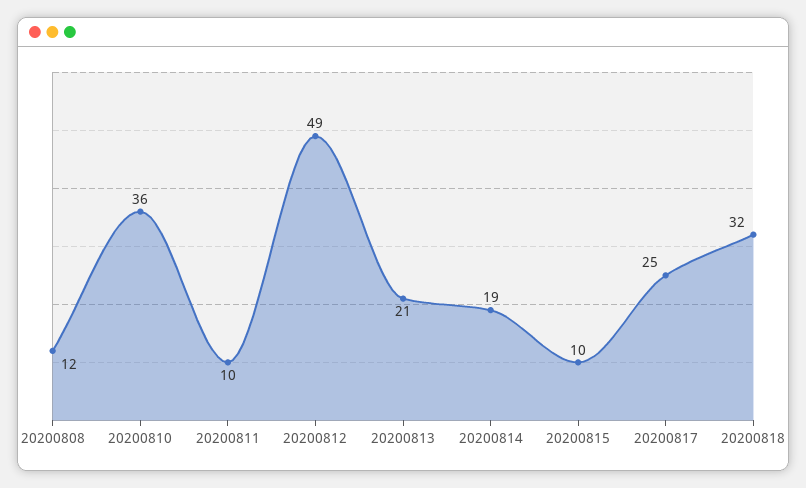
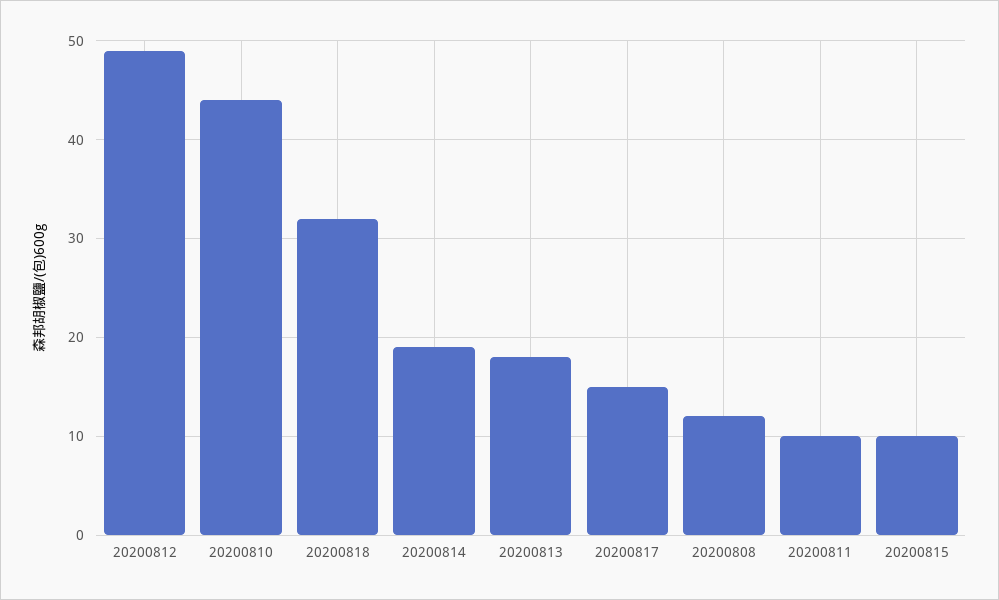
  {
    "20200808": 12,
-   "20200810": 36,
+   "20200810": 44,
    "20200811": 10,
    "20200812": 49,
-   "20200813": 21,
+   "20200813": 18,
    "20200814": 19,
    "20200815": 10,
-   "20200817": 25,
+   "20200817": 15,
    "20200818": 32
  }

